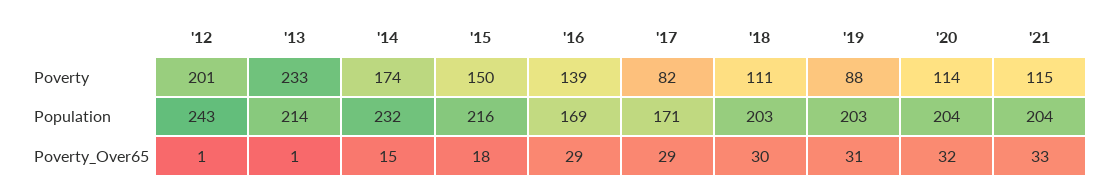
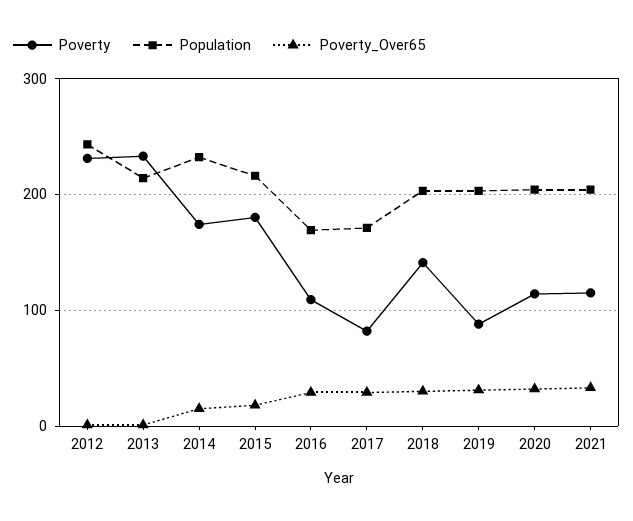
  {
    "Poverty": {
-     "'12": 201,
+     "'12": 230,
      "'13": 233,
      "'14": 174,
-     "'15": 150,
+     "'15": 180,
-     "'16": 139,
+     "'16": 110,
      "'17": 82,
-     "'18": 111,
+     "'18": 140,
      "'19": 88,
      "'20": 114,
      "'21": 115
    },
    "Population": {
      "'12": 243,
      "'13": 214,
      "'14": 232,
      "'15": 216,
      "'16": 169,
      "'17": 171,
      "'18": 203,
      "'19": 203,
      "'20": 204,
      "'21": 204
    },
    "Poverty_Over65": {
      "'12": 1,
      "'13": 1,
      "'14": 15,
      "'15": 18,
      "'16": 29,
      "'17": 29,
      "'18": 30,
      "'19": 31,
      "'20": 32,
      "'21": 33
    }
  }

